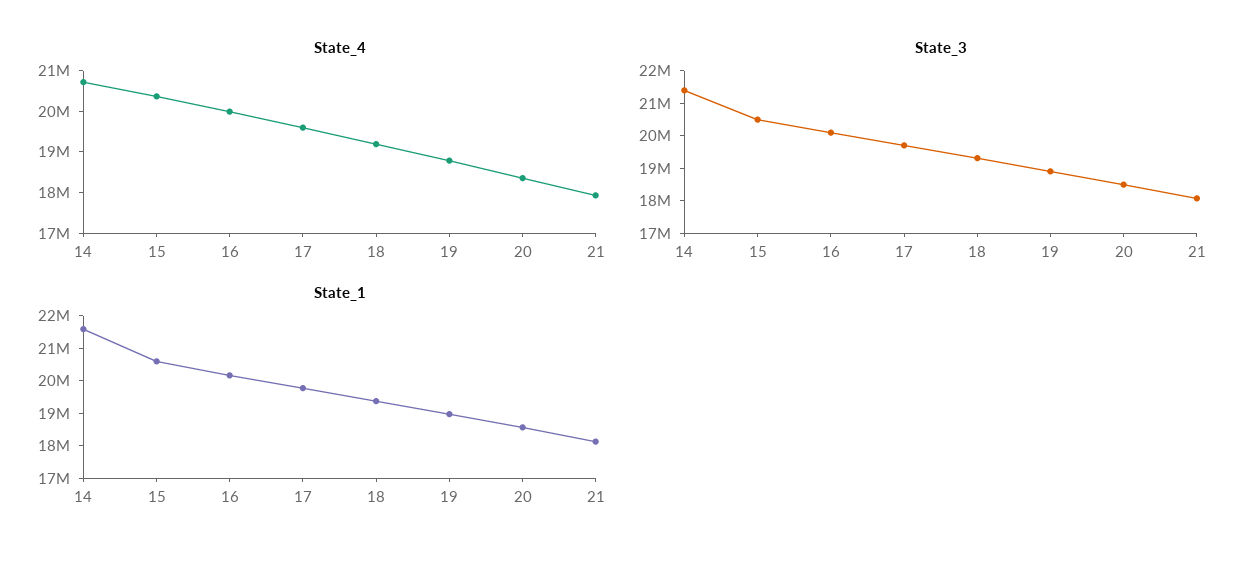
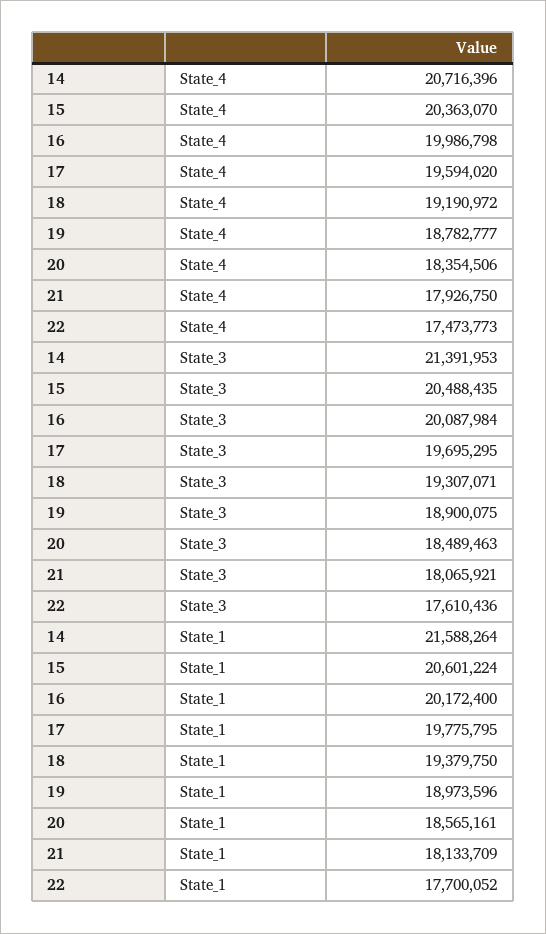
  {
    "State_4": {
      "14": 20716396,
      "15": 20363070,
      "16": 19986798,
      "17": 19594020,
      "18": 19190972,
      "19": 18782777,
      "20": 18354506,
-     "21": 17926750
+     "21": 17926750,
+     "22": 17473773
    },
    "State_3": {
      "14": 21391953,
      "15": 20488435,
      "16": 20087984,
      "17": 19695295,
      "18": 19307071,
      "19": 18900075,
      "20": 18489463,
-     "21": 18065921
+     "21": 18065921,
+     "22": 17610436
    },
    "State_1": {
      "14": 21588264,
      "15": 20601224,
      "16": 20172400,
      "17": 19775795,
      "18": 19379750,
      "19": 18973596,
      "20": 18565161,
-     "21": 18133709
+     "21": 18133709,
+     "22": 17700052
    }
  }

